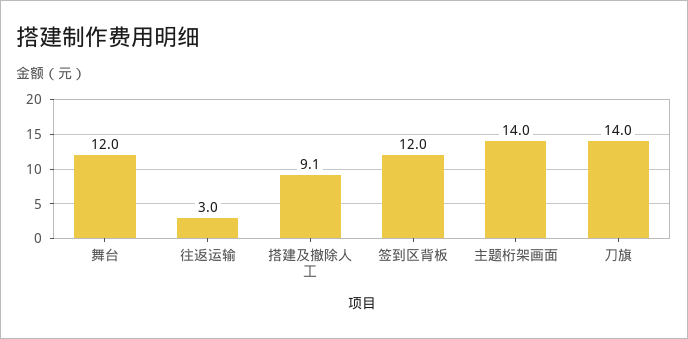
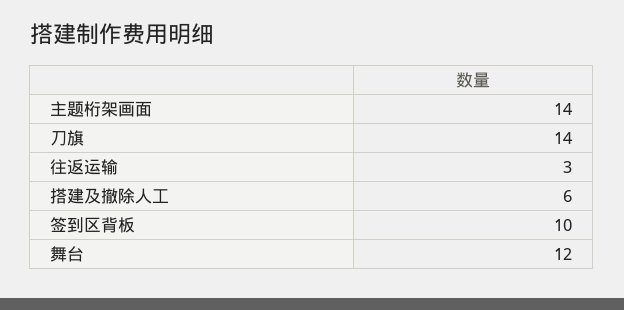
  {
    "舞台": 12,
    "往返运输": 3,
-   "搭建及撤除人工": 9.1,
+   "搭建及撤除人工": 6,
-   "签到区背板": 12,
+   "签到区背板": 10,
    "主题桁架画面": 14,
    "刀旗": 14
  }

